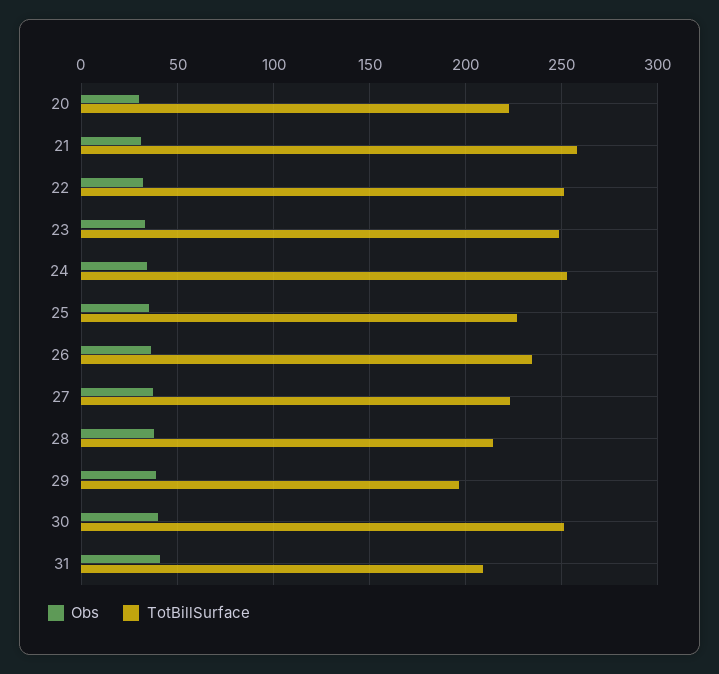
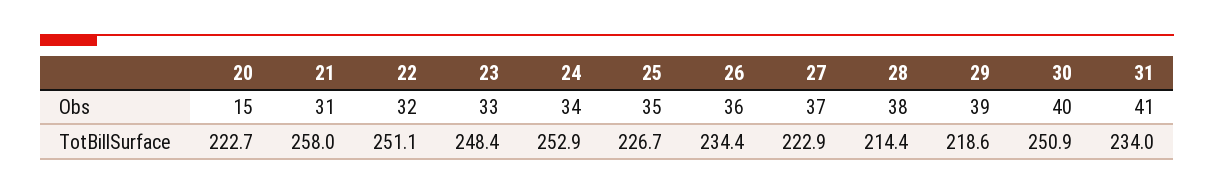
  {
    "Obs": {
-     "20": 30,
+     "20": 15,
      "21": 31,
      "22": 32,
      "23": 33,
      "24": 34,
      "25": 35,
      "26": 36,
      "27": 37,
      "28": 38,
      "29": 39,
      "30": 40,
      "31": 41
    },
    "TotBillSurface": {
      "20": 222.7,
      "21": 258,
      "22": 251.1,
      "23": 248.4,
      "24": 252.9,
      "25": 226.7,
      "26": 234.4,
      "27": 222.9,
      "28": 214.4,
-     "29": 195,
+     "29": 218.6,
      "30": 250.9,
-     "31": 210
+     "31": 234
    }
  }

